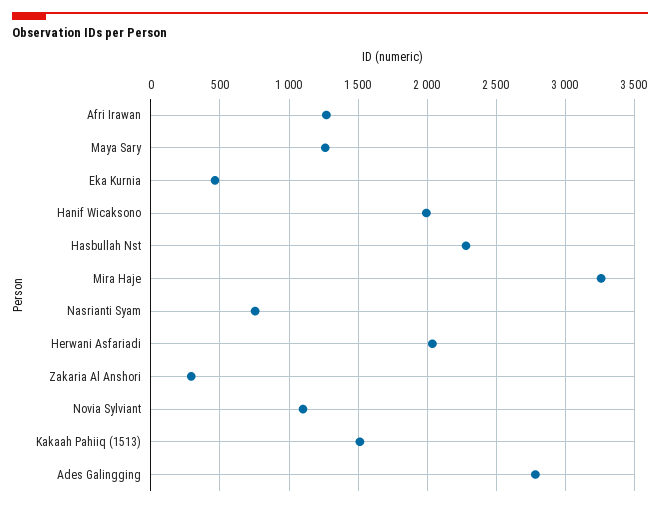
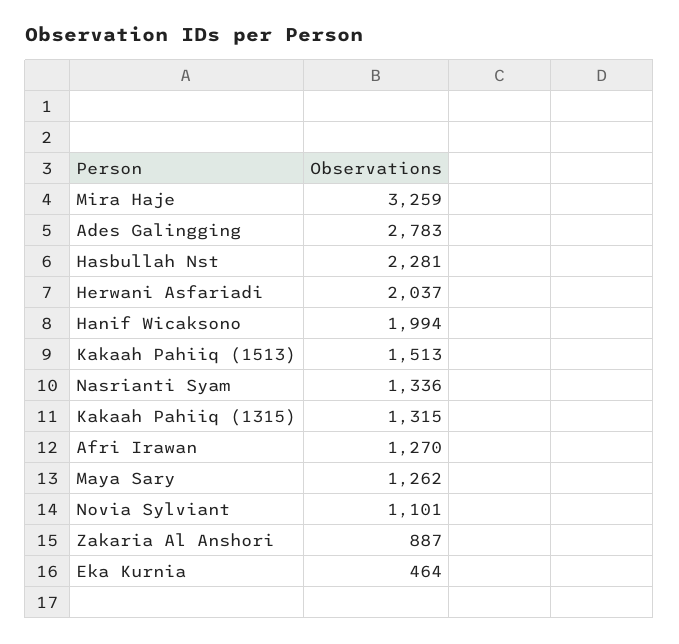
  {
    "Afri Irawan": 1270,
    "Maya Sary": 1262,
    "Eka Kurnia": 464,
    "Hanif Wicaksono": 1994,
    "Hasbullah Nst": 2281,
    "Mira Haje": 3259,
-   "Nasrianti Syam": 750,
+   "Nasrianti Syam": 1336,
    "Herwani Asfariadi": 2037,
-   "Zakaria Al Anshori": 300,
+   "Zakaria Al Anshori": 887,
    "Novia Sylviant": 1101,
    "Kakaah Pahiiq (1513)": 1513,
-   "Ades Galingging": 2783
+   "Ades Galingging": 2783,
+   "Kakaah Pahiiq (1315)": 1315
  }

